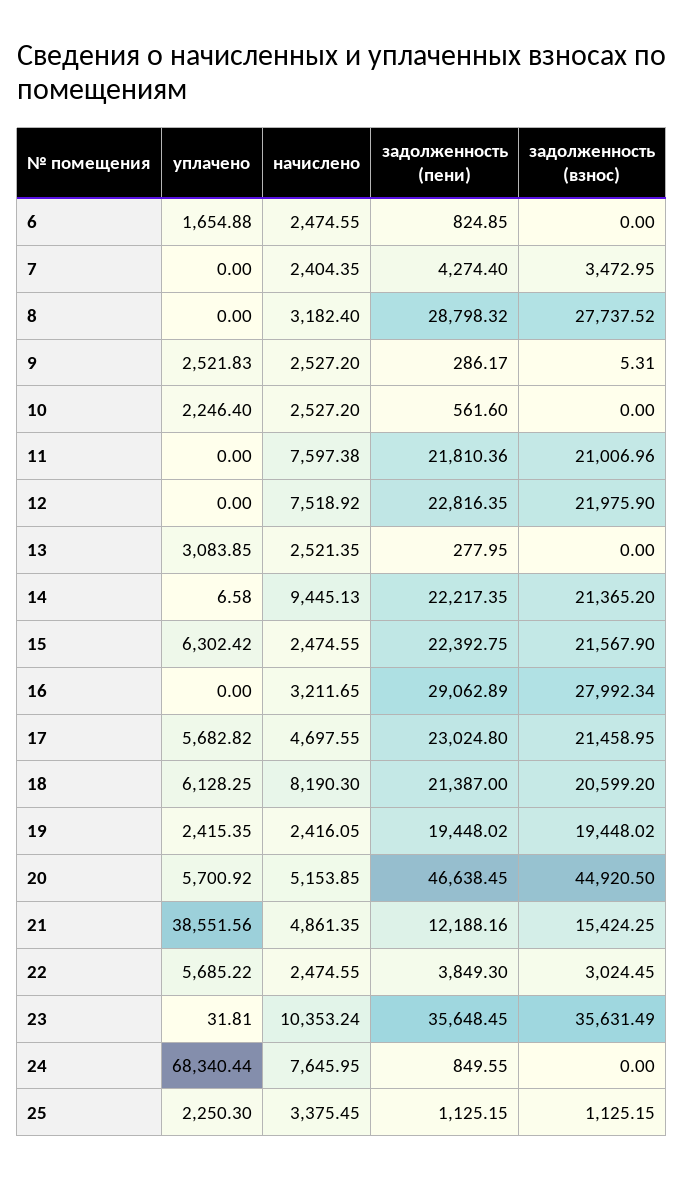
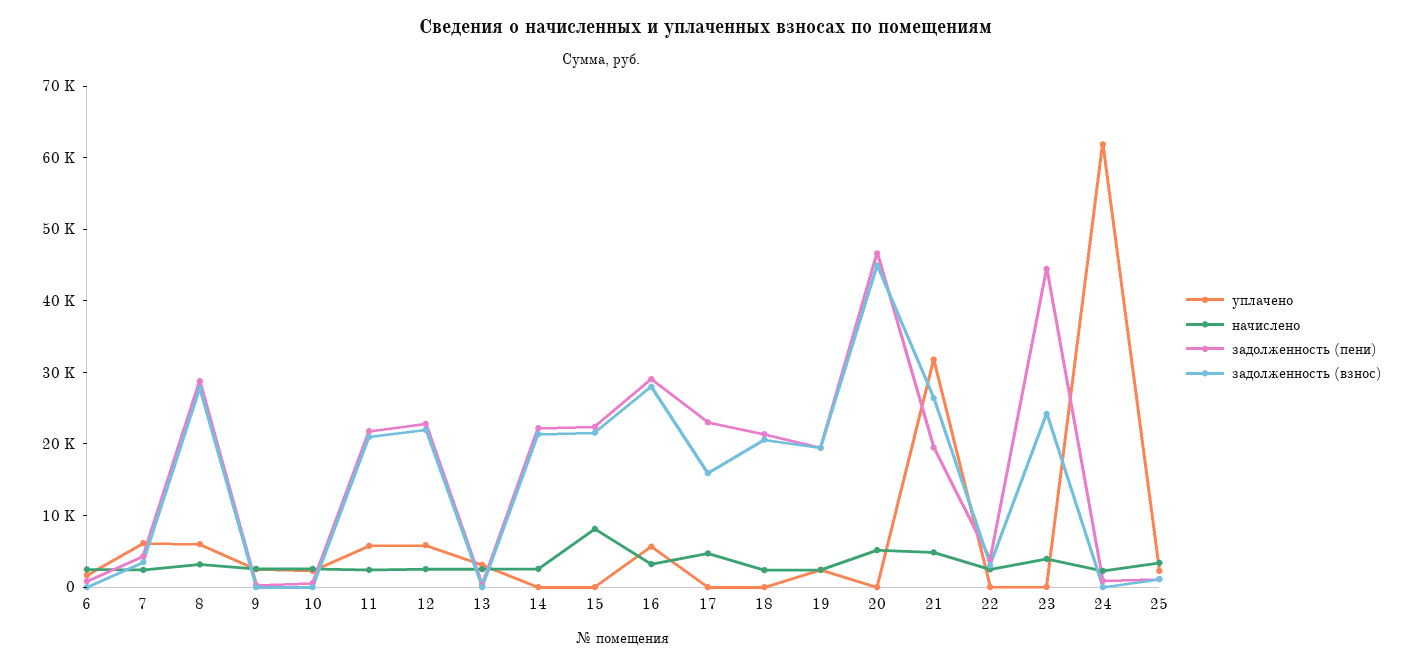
  {
    "уплачено": {
      "6": 1654.88,
-     "7": 0,
+     "7": 6000,
-     "8": 0,
+     "8": 6000,
      "9": 2521.83,
      "10": 2246.4,
-     "11": 0,
+     "11": 6000,
-     "12": 0,
+     "12": 6000,
      "13": 3083.85,
      "14": 6.58,
-     "15": 6302.42,
+     "15": 0,
-     "16": 0,
+     "16": 6000,
-     "17": 5682.82,
+     "17": 0,
-     "18": 6128.25,
+     "18": 0,
      "19": 2415.35,
-     "20": 5700.92,
+     "20": 0,
-     "21": 38551.56,
+     "21": 32000,
-     "22": 5685.22,
+     "22": 0,
      "23": 31.81,
-     "24": 68340.44,
+     "24": 62000,
      "25": 2250.3
    },
    "начислено": {
      "6": 2474.55,
      "7": 2404.35,
      "8": 3182.4,
      "9": 2527.2,
      "10": 2527.2,
-     "11": 7597.38,
+     "11": 2000,
-     "12": 7518.92,
+     "12": 2000,
      "13": 2521.35,
-     "14": 9445.13,
+     "14": 2000,
-     "15": 2474.55,
+     "15": 8000,
      "16": 3211.65,
      "17": 4697.55,
-     "18": 8190.3,
+     "18": 2000,
      "19": 2416.05,
      "20": 5153.85,
      "21": 4861.35,
      "22": 2474.55,
-     "23": 10353.24,
+     "23": 4000,
-     "24": 7645.95,
+     "24": 2000,
      "25": 3375.45
    },
    "задолженность (пени)": {
      "6": 824.85,
      "7": 4274.4,
      "8": 28798.32,
      "9": 286.17,
      "10": 561.6,
      "11": 21810.36,
      "12": 22816.35,
      "13": 277.95,
      "14": 22217.35,
      "15": 22392.75,
      "16": 29062.89,
      "17": 23024.8,
      "18": 21387,
      "19": 19448.02,
      "20": 46638.45,
-     "21": 12188.16,
+     "21": 20000,
      "22": 3849.3,
-     "23": 35648.45,
+     "23": 44000,
      "24": 849.55,
      "25": 1125.15
    },
    "задолженность (взнос)": {
      "6": 0,
      "7": 3472.95,
      "8": 27737.52,
      "9": 5.31,
      "10": 0,
      "11": 21006.96,
      "12": 21975.9,
      "13": 0,
      "14": 21365.2,
      "15": 21567.9,
      "16": 27992.34,
-     "17": 21458.95,
+     "17": 16000,
      "18": 20599.2,
      "19": 19448.02,
      "20": 44920.5,
-     "21": 15424.25,
+     "21": 26000,
      "22": 3024.45,
-     "23": 35631.49,
+     "23": 24000,
      "24": 0,
      "25": 1125.15
    }
  }

